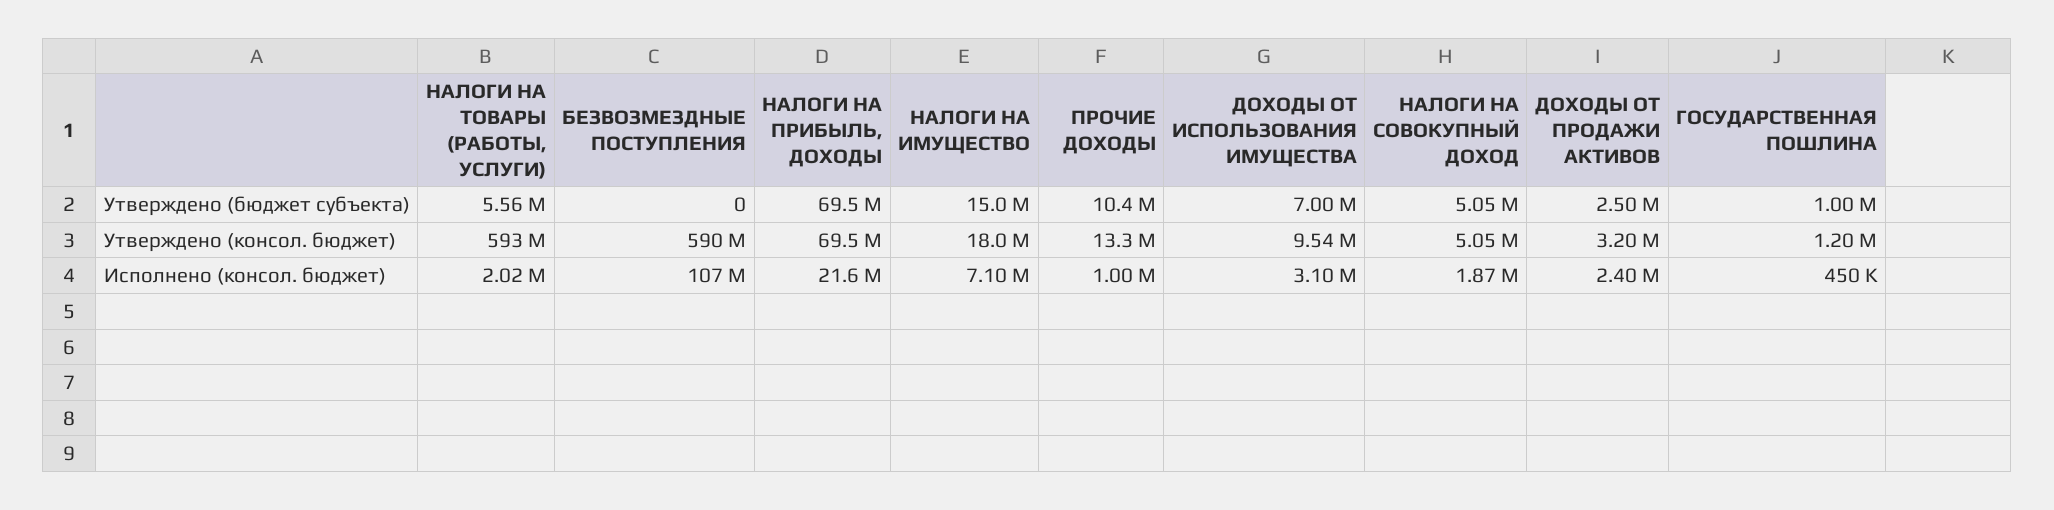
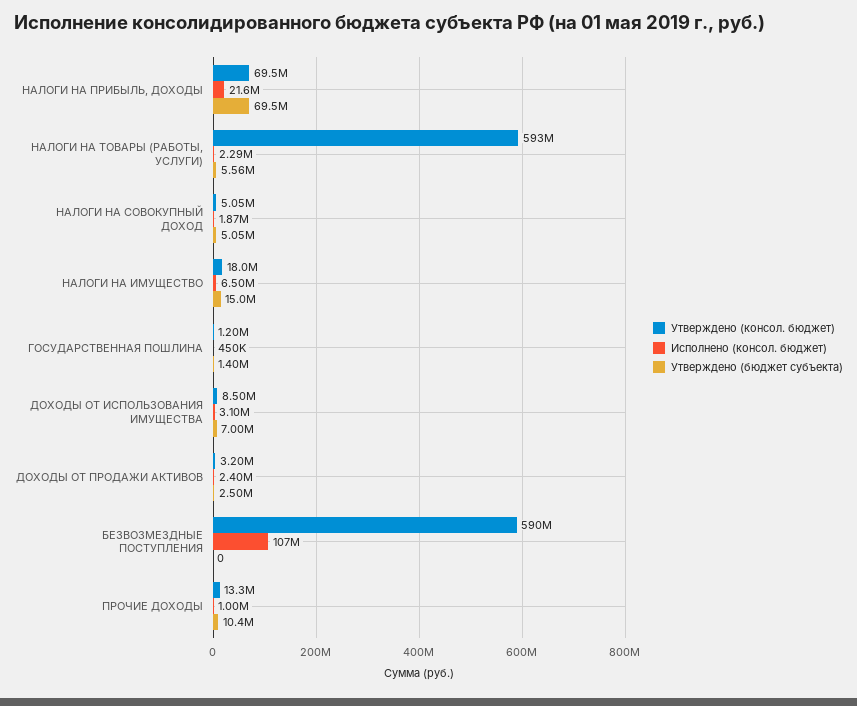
  {
    "Утверждено (бюджет субъекта)": {
      "НАЛОГИ НА ТОВАРЫ (РАБОТЫ, УСЛУГИ)": 5560000,
      "БЕЗВОЗМЕЗДНЫЕ ПОСТУПЛЕНИЯ": 0,
      "НАЛОГИ НА ПРИБЫЛЬ, ДОХОДЫ": 69500000,
      "НАЛОГИ НА ИМУЩЕСТВО": 15000000,
      "ПРОЧИЕ ДОХОДЫ": 10400000,
      "ДОХОДЫ ОТ ИСПОЛЬЗОВАНИЯ ИМУЩЕСТВА": 7000000,
      "НАЛОГИ НА СОВОКУПНЫЙ ДОХОД": 5050000,
      "ДОХОДЫ ОТ ПРОДАЖИ АКТИВОВ": 2500000,
-     "ГОСУДАРСТВЕННАЯ ПОШЛИНА": 1000000
+     "ГОСУДАРСТВЕННАЯ ПОШЛИНА": 1400000
    },
    "Утверждено (консол. бюджет)": {
      "НАЛОГИ НА ТОВАРЫ (РАБОТЫ, УСЛУГИ)": 593000000,
      "БЕЗВОЗМЕЗДНЫЕ ПОСТУПЛЕНИЯ": 590000000,
      "НАЛОГИ НА ПРИБЫЛЬ, ДОХОДЫ": 69500000,
      "НАЛОГИ НА ИМУЩЕСТВО": 18000000,
      "ПРОЧИЕ ДОХОДЫ": 13300000,
-     "ДОХОДЫ ОТ ИСПОЛЬЗОВАНИЯ ИМУЩЕСТВА": 9540000,
+     "ДОХОДЫ ОТ ИСПОЛЬЗОВАНИЯ ИМУЩЕСТВА": 8500000,
      "НАЛОГИ НА СОВОКУПНЫЙ ДОХОД": 5050000,
      "ДОХОДЫ ОТ ПРОДАЖИ АКТИВОВ": 3200000,
      "ГОСУДАРСТВЕННАЯ ПОШЛИНА": 1200000
    },
    "Исполнено (консол. бюджет)": {
-     "НАЛОГИ НА ТОВАРЫ (РАБОТЫ, УСЛУГИ)": 2020000,
+     "НАЛОГИ НА ТОВАРЫ (РАБОТЫ, УСЛУГИ)": 2290000,
      "БЕЗВОЗМЕЗДНЫЕ ПОСТУПЛЕНИЯ": 107000000,
      "НАЛОГИ НА ПРИБЫЛЬ, ДОХОДЫ": 21600000,
-     "НАЛОГИ НА ИМУЩЕСТВО": 7100000,
+     "НАЛОГИ НА ИМУЩЕСТВО": 6500000,
      "ПРОЧИЕ ДОХОДЫ": 1000000,
      "ДОХОДЫ ОТ ИСПОЛЬЗОВАНИЯ ИМУЩЕСТВА": 3100000,
      "НАЛОГИ НА СОВОКУПНЫЙ ДОХОД": 1870000,
      "ДОХОДЫ ОТ ПРОДАЖИ АКТИВОВ": 2400000,
      "ГОСУДАРСТВЕННАЯ ПОШЛИНА": 450000
    }
  }

